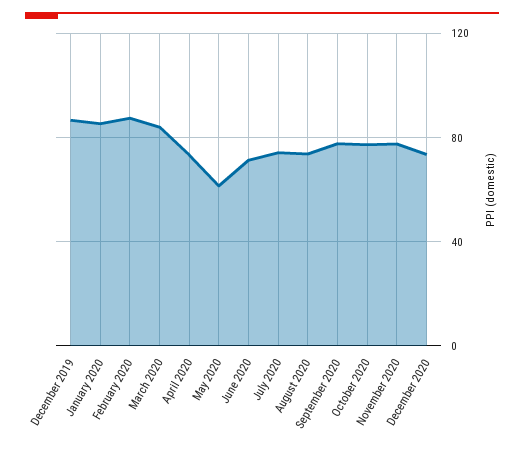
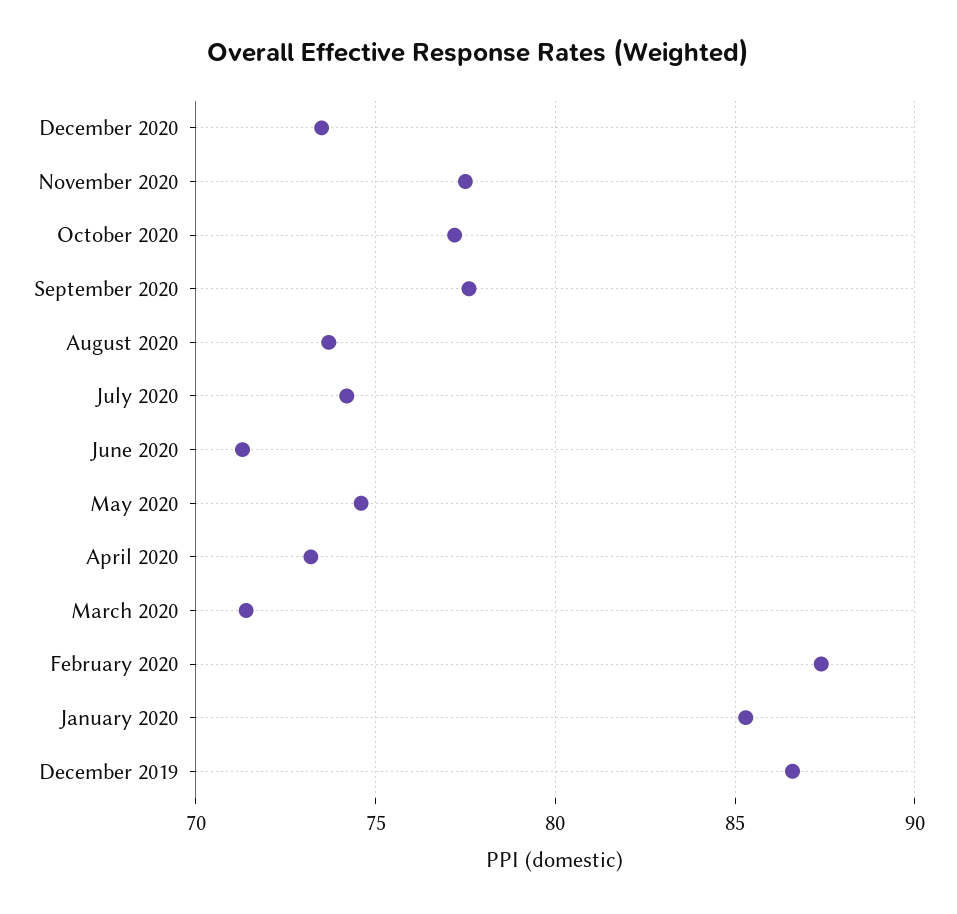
  {
    "December 2019": 86.5,
    "January 2020": 85.5,
    "February 2020": 87.5,
-   "March 2020": 85,
+   "March 2020": 71.5,
    "April 2020": 73,
-   "May 2020": 60,
+   "May 2020": 74.5,
    "June 2020": 71.5,
    "July 2020": 74,
    "August 2020": 73.5,
    "September 2020": 77.5,
    "October 2020": 77,
    "November 2020": 77.5,
    "December 2020": 73.5
  }

